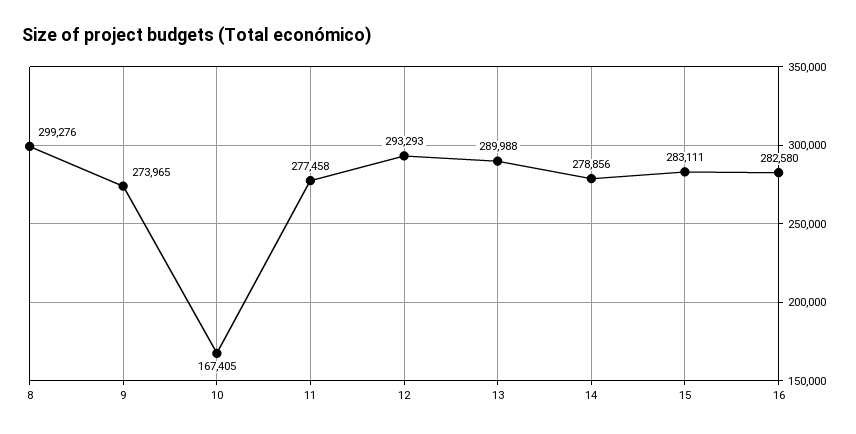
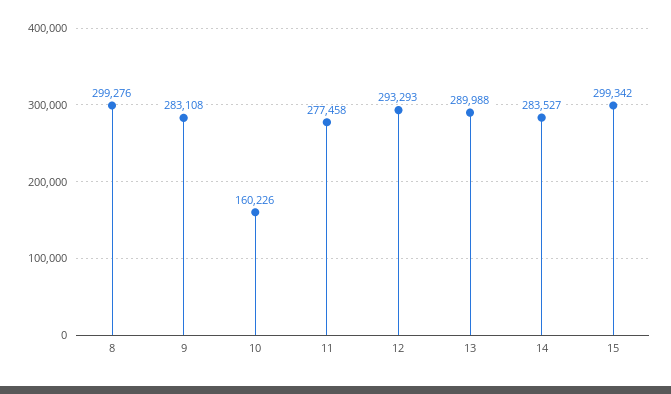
  {
    "8": 299276,
-   "9": 273965,
+   "9": 283108,
-   "10": 167405,
+   "10": 160226,
    "11": 277458,
    "12": 293293,
    "13": 289988,
-   "14": 278856,
+   "14": 283527,
-   "15": 283111,
+   "15": 299342
-   "16": 282580
  }

